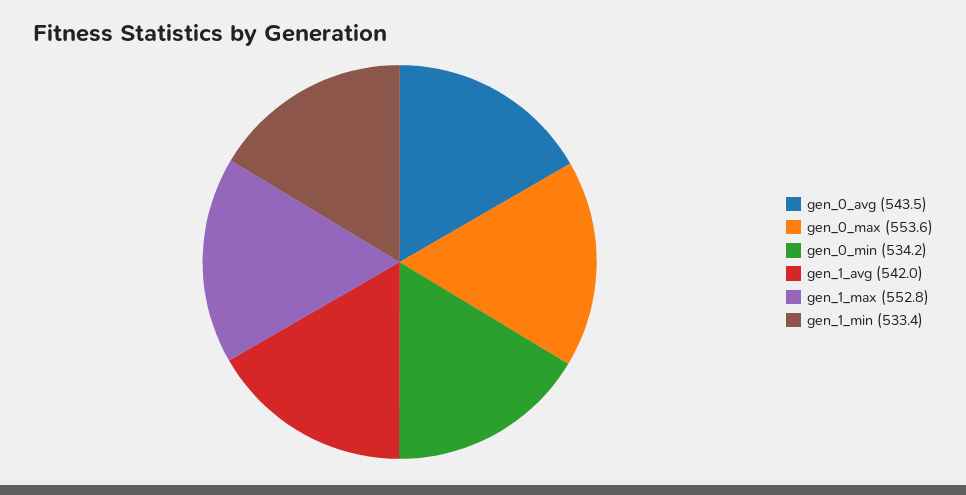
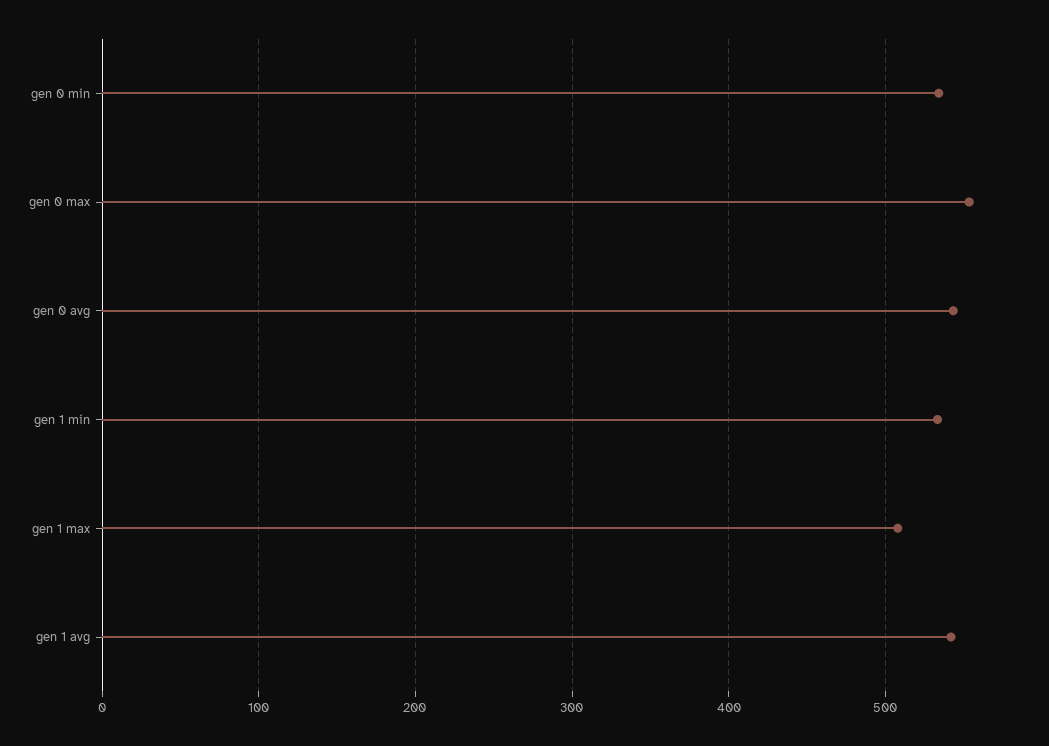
  {
    "gen_0_avg": 543.5,
    "gen_0_max": 553.6,
    "gen_0_min": 534.2,
    "gen_1_avg": 542,
-   "gen_1_max": 552.8,
+   "gen_1_max": 510,
    "gen_1_min": 533.4
  }

